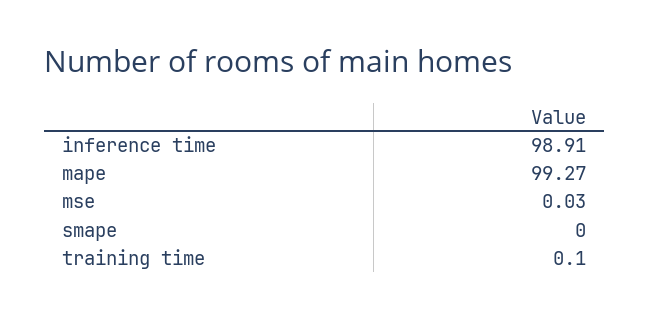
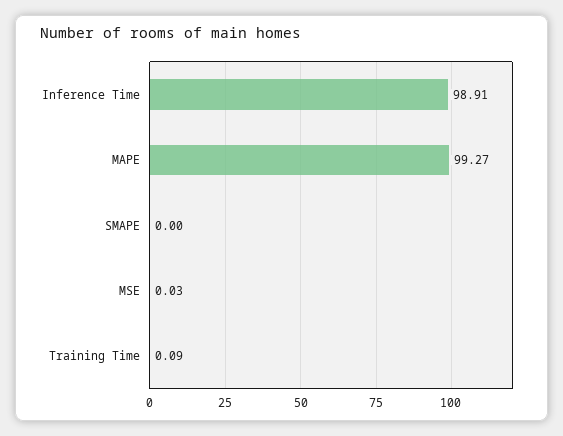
  {
    "inference time": 98.91,
    "mape": 99.27,
    "mse": 0.03,
    "smape": 0,
-   "training time": 0.1
+   "training time": 0.09
  }

